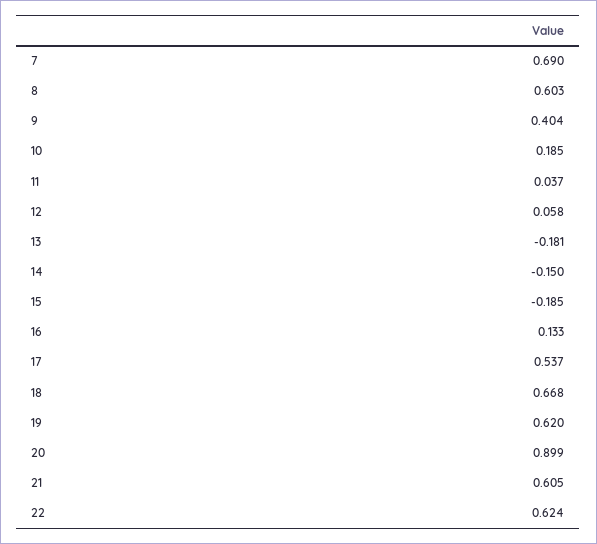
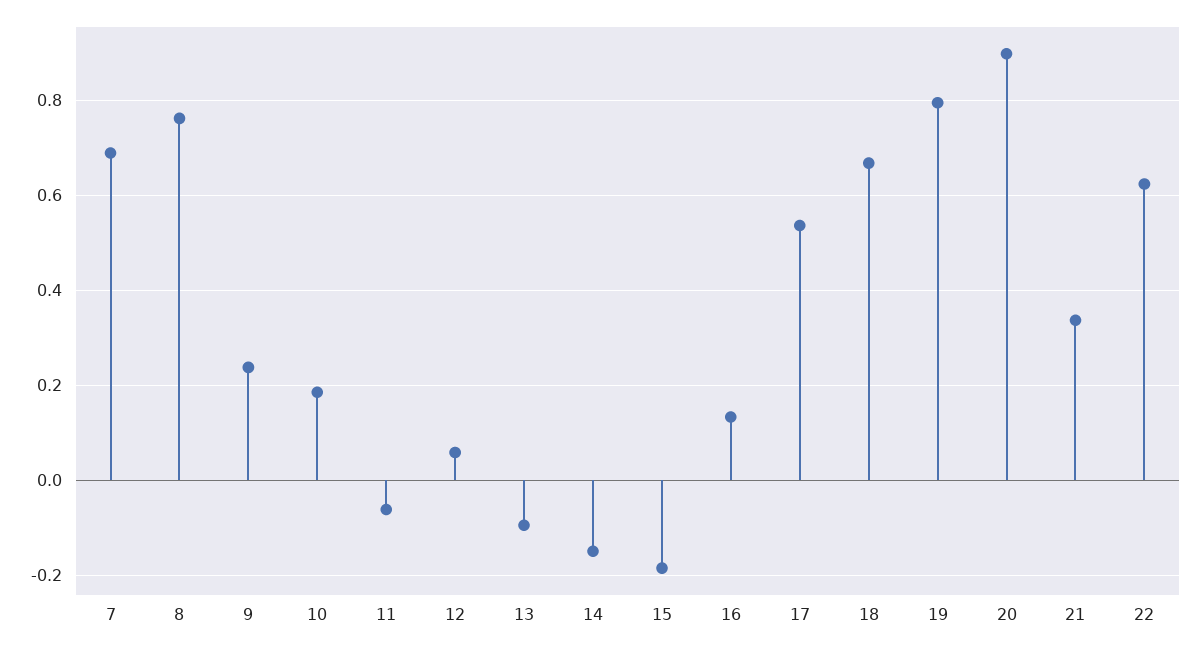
  {
    "7": 0.69,
-   "8": 0.603,
+   "8": 0.76,
-   "9": 0.404,
+   "9": 0.24,
    "10": 0.185,
-   "11": 0.037,
+   "11": -0.06,
    "12": 0.058,
-   "13": -0.181,
+   "13": -0.1,
    "14": -0.15,
    "15": -0.185,
    "16": 0.133,
    "17": 0.537,
    "18": 0.668,
-   "19": 0.62,
+   "19": 0.8,
    "20": 0.899,
-   "21": 0.605,
+   "21": 0.34,
    "22": 0.624
  }

